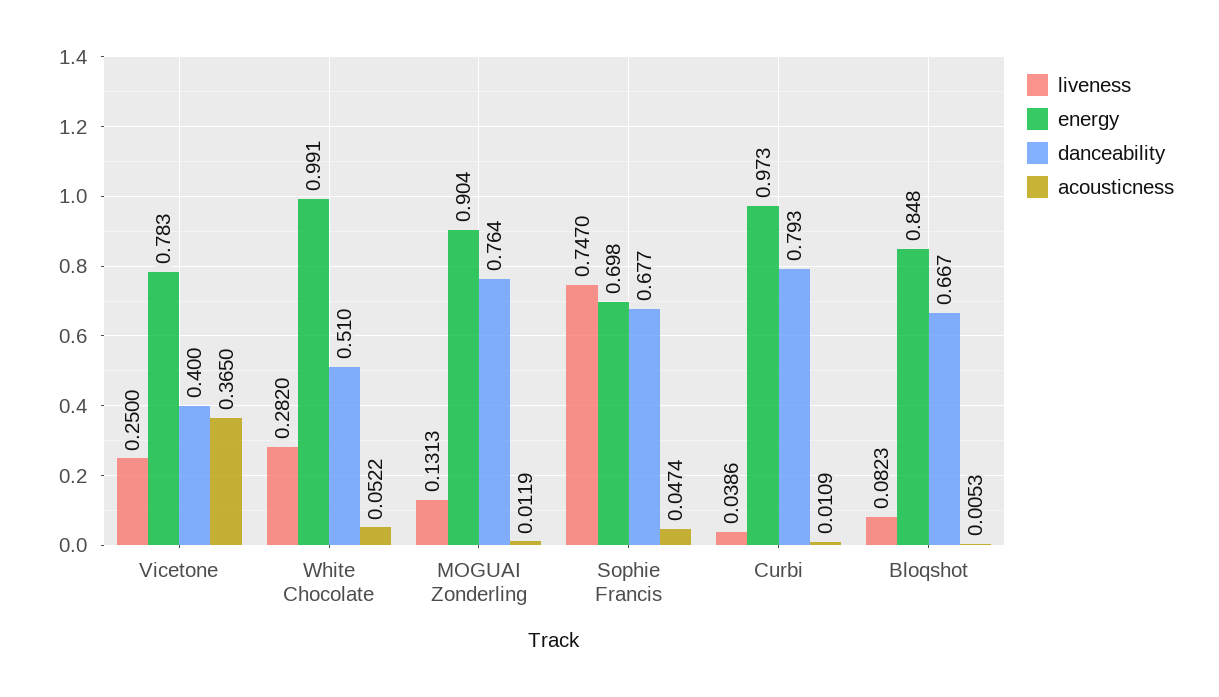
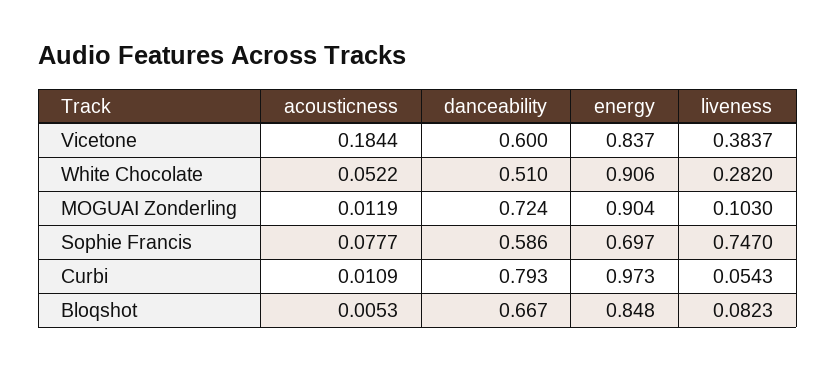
  {
    "liveness": {
-     "Vicetone": 0.25,
+     "Vicetone": 0.3837,
      "White Chocolate": 0.282,
-     "MOGUAI Zonderling": 0.1313,
+     "MOGUAI Zonderling": 0.103,
      "Sophie Francis": 0.747,
-     "Curbi": 0.0386,
+     "Curbi": 0.0543,
      "Bloqshot": 0.0823
    },
    "energy": {
-     "Vicetone": 0.783,
+     "Vicetone": 0.837,
-     "White Chocolate": 0.991,
+     "White Chocolate": 0.906,
      "MOGUAI Zonderling": 0.904,
-     "Sophie Francis": 0.698,
+     "Sophie Francis": 0.697,
      "Curbi": 0.973,
      "Bloqshot": 0.848
    },
    "danceability": {
-     "Vicetone": 0.4,
+     "Vicetone": 0.6,
      "White Chocolate": 0.51,
-     "MOGUAI Zonderling": 0.764,
+     "MOGUAI Zonderling": 0.724,
-     "Sophie Francis": 0.677,
+     "Sophie Francis": 0.586,
      "Curbi": 0.793,
      "Bloqshot": 0.667
    },
    "acousticness": {
-     "Vicetone": 0.365,
+     "Vicetone": 0.1844,
      "White Chocolate": 0.0522,
      "MOGUAI Zonderling": 0.0119,
-     "Sophie Francis": 0.0474,
+     "Sophie Francis": 0.0777,
      "Curbi": 0.0109,
      "Bloqshot": 0.0053
    }
  }

